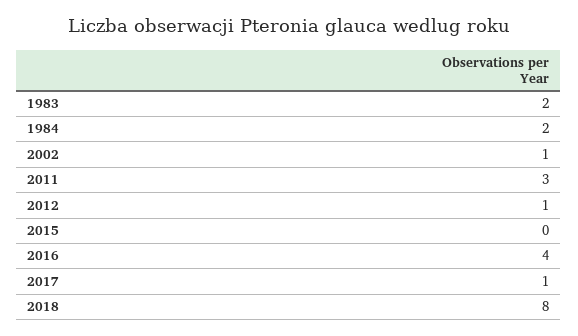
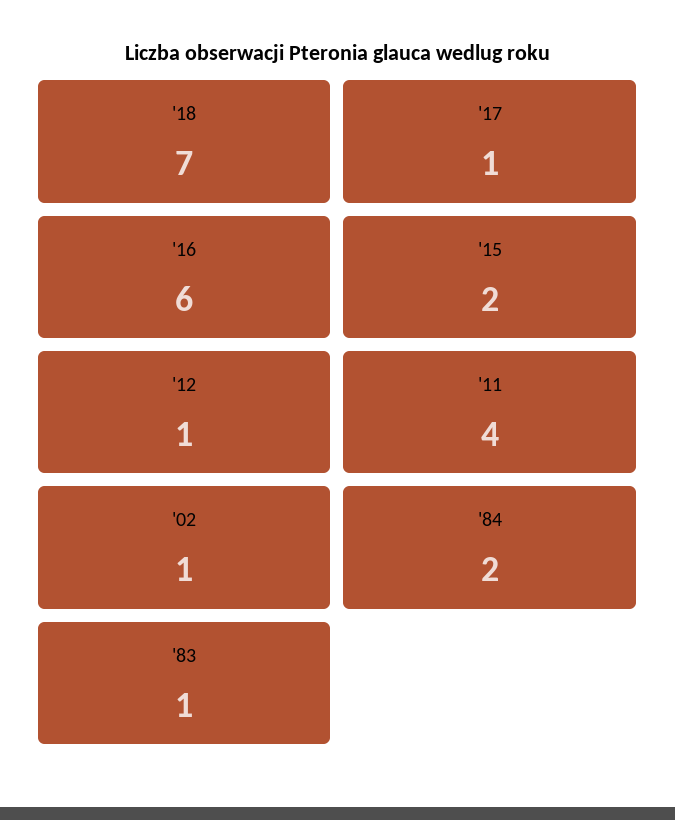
  {
-   "1983": 2,
+   "1983": 1,
    "1984": 2,
    "2002": 1,
-   "2011": 3,
+   "2011": 4,
    "2012": 1,
-   "2015": 0,
+   "2015": 2,
-   "2016": 4,
+   "2016": 6,
    "2017": 1,
-   "2018": 8
+   "2018": 7
  }

